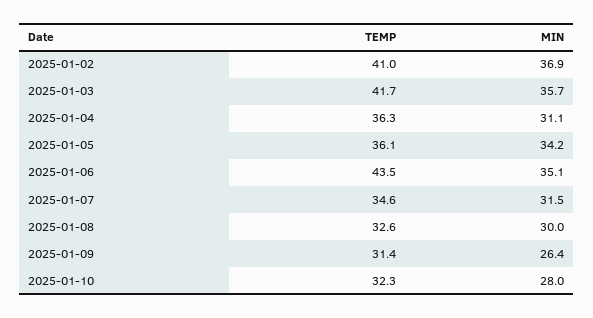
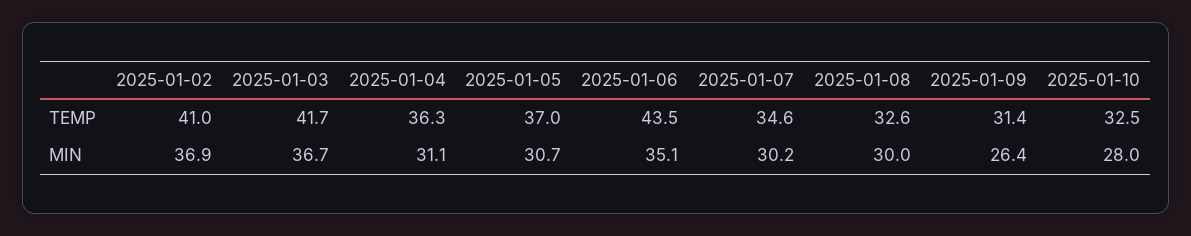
  {
    "TEMP": {
      "2025-01-02": 41,
      "2025-01-03": 41.7,
      "2025-01-04": 36.3,
-     "2025-01-05": 36.1,
+     "2025-01-05": 37,
      "2025-01-06": 43.5,
      "2025-01-07": 34.6,
      "2025-01-08": 32.6,
      "2025-01-09": 31.4,
-     "2025-01-10": 32.3
+     "2025-01-10": 32.5
    },
    "MIN": {
      "2025-01-02": 36.9,
-     "2025-01-03": 35.7,
+     "2025-01-03": 36.7,
      "2025-01-04": 31.1,
-     "2025-01-05": 34.2,
+     "2025-01-05": 30.7,
      "2025-01-06": 35.1,
-     "2025-01-07": 31.5,
+     "2025-01-07": 30.2,
      "2025-01-08": 30,
      "2025-01-09": 26.4,
      "2025-01-10": 28
    }
  }

